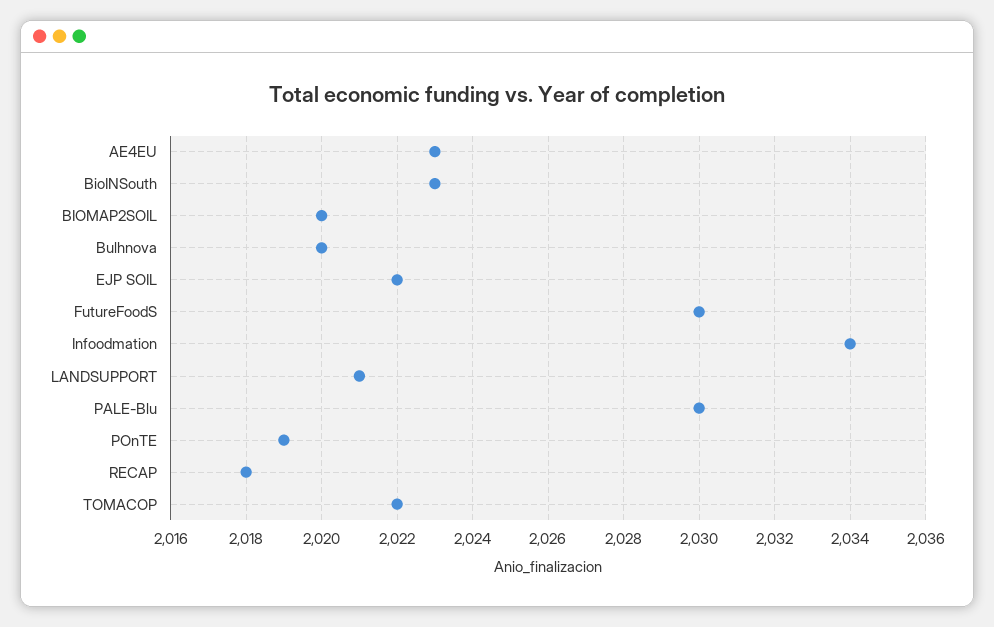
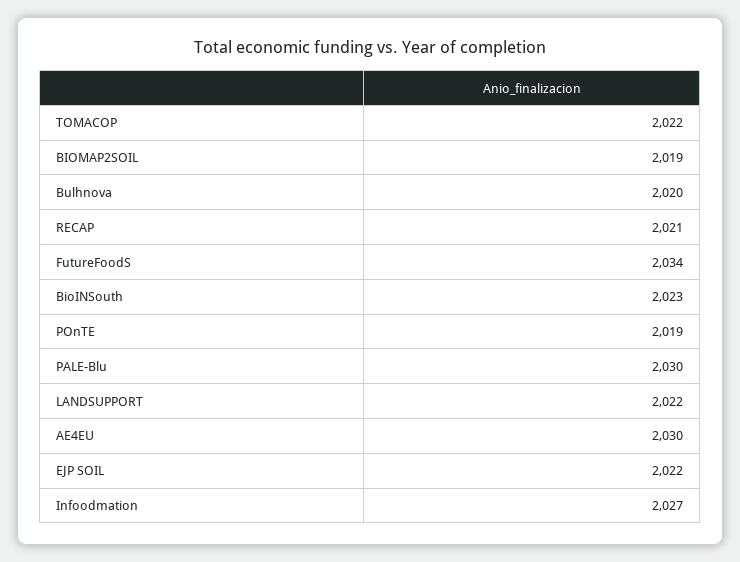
  {
-   "AE4EU": 2023,
+   "AE4EU": 2030,
    "BioINSouth": 2023,
-   "BIOMAP2SOIL": 2020,
+   "BIOMAP2SOIL": 2019,
    "Bulhnova": 2020,
    "EJP SOIL": 2022,
-   "FutureFoodS": 2030,
+   "FutureFoodS": 2034,
-   "Infoodmation": 2034,
+   "Infoodmation": 2027,
-   "LANDSUPPORT": 2021,
+   "LANDSUPPORT": 2022,
    "PALE-Blu": 2030,
    "POnTE": 2019,
-   "RECAP": 2018,
+   "RECAP": 2021,
    "TOMACOP": 2022
  }

